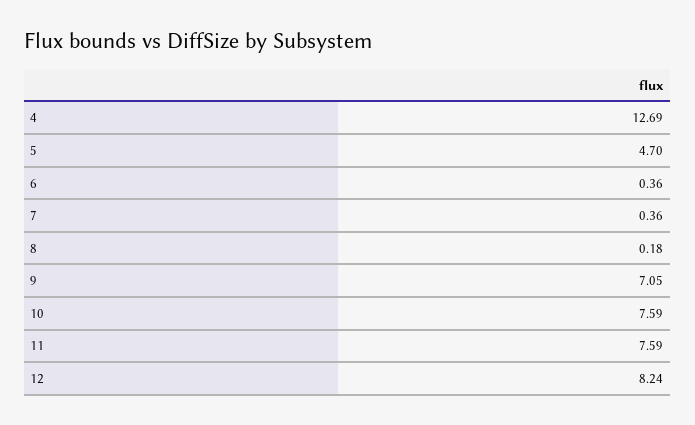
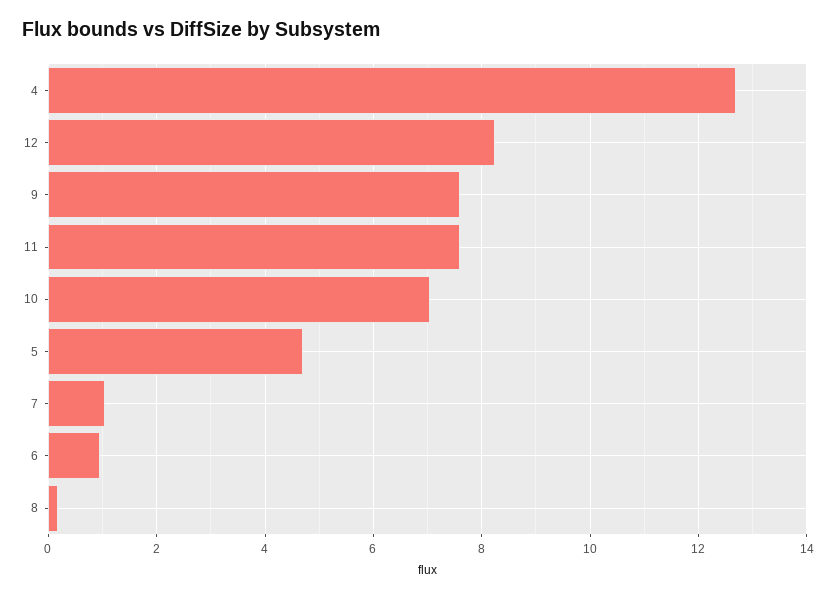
  {
    "4": 12.69,
    "5": 4.7,
-   "6": 0.36,
+   "6": 1,
-   "7": 0.36,
+   "7": 1,
    "8": 0.18,
-   "9": 7.05,
+   "9": 7.6,
-   "10": 7.59,
+   "10": 7,
    "11": 7.59,
    "12": 8.24
  }

